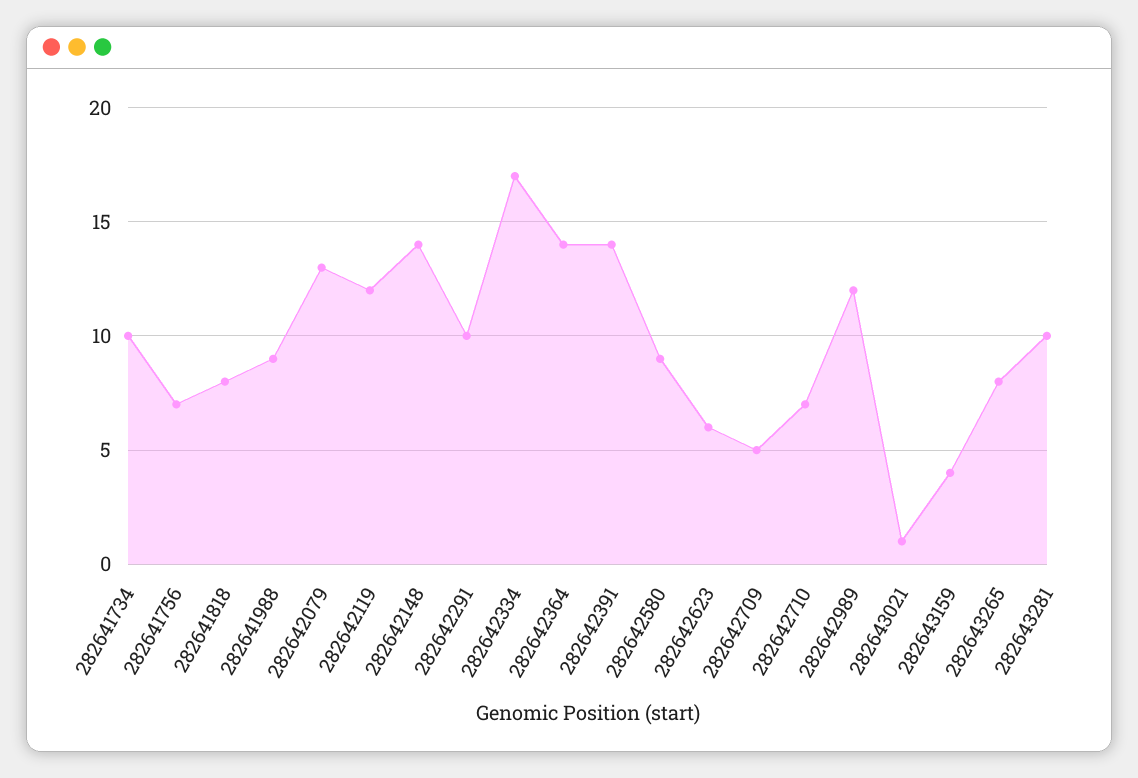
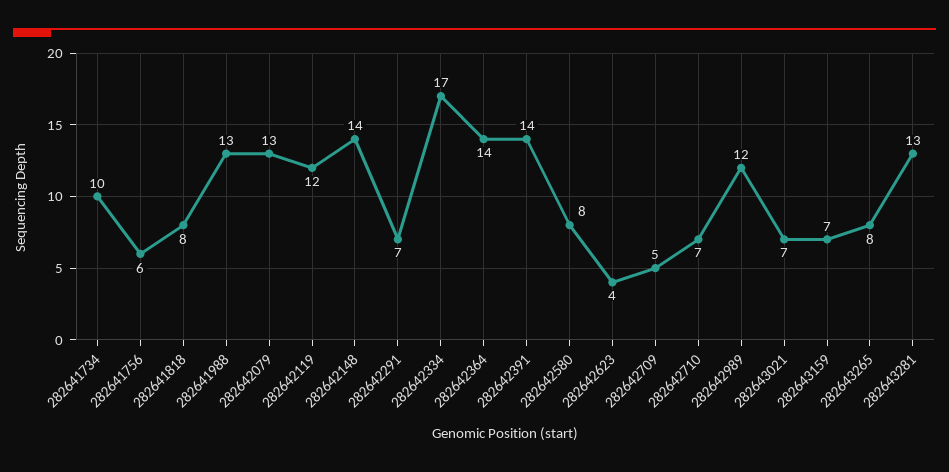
  {
    "282641734": 10,
-   "282641756": 7,
+   "282641756": 6,
    "282641818": 8,
-   "282641988": 9,
+   "282641988": 13,
    "282642079": 13,
    "282642119": 12,
    "282642148": 14,
-   "282642291": 10,
+   "282642291": 7,
    "282642334": 17,
    "282642364": 14,
    "282642391": 14,
-   "282642580": 9,
+   "282642580": 8,
-   "282642623": 6,
+   "282642623": 4,
    "282642709": 5,
    "282642710": 7,
    "282642989": 12,
-   "282643021": 1,
+   "282643021": 7,
-   "282643159": 4,
+   "282643159": 7,
    "282643265": 8,
-   "282643281": 10
+   "282643281": 13
  }

